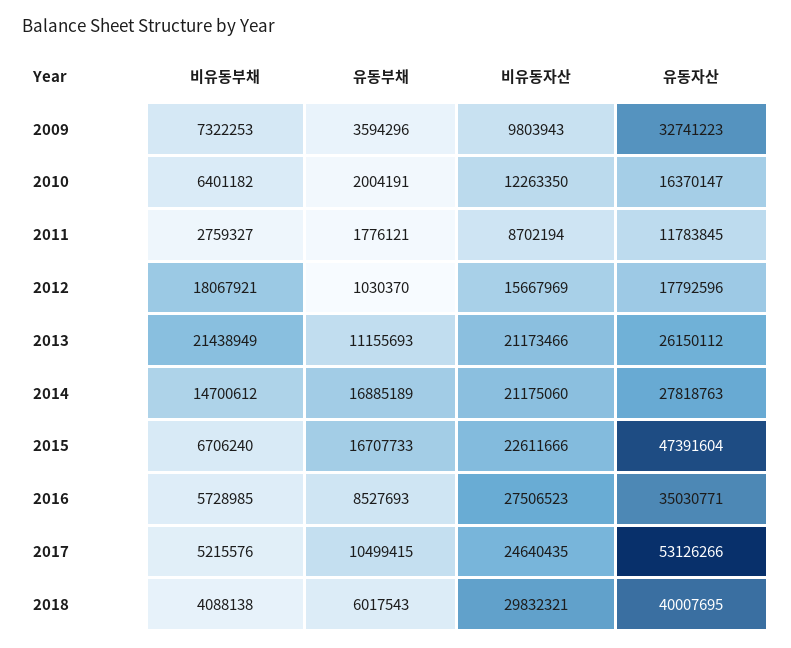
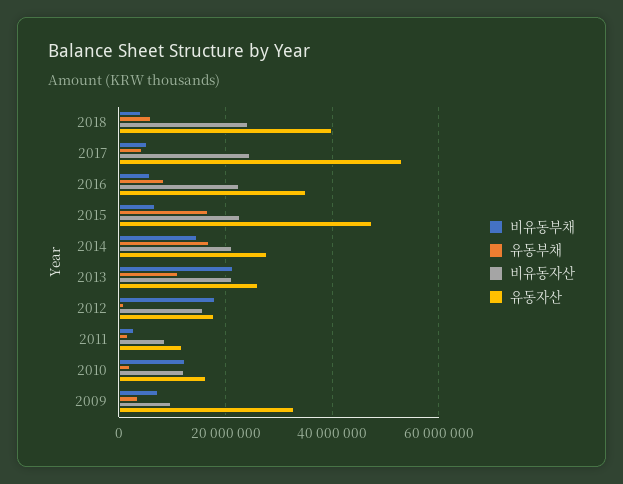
  {
    "비유동부채": {
      "2009": 7322253,
-     "2010": 6401182,
+     "2010": 12000000,
      "2011": 2759327,
      "2012": 18067921,
      "2013": 21438949,
      "2014": 14700612,
      "2015": 6706240,
      "2016": 5728985,
      "2017": 5215576,
      "2018": 4088138
    },
    "유동부채": {
      "2009": 3594296,
      "2010": 2004191,
      "2011": 1776121,
      "2012": 1030370,
      "2013": 11155693,
      "2014": 16885189,
      "2015": 16707733,
      "2016": 8527693,
-     "2017": 10499415,
+     "2017": 4000000,
      "2018": 6017543
    },
    "비유동자산": {
      "2009": 9803943,
      "2010": 12263350,
      "2011": 8702194,
      "2012": 15667969,
      "2013": 21173466,
      "2014": 21175060,
      "2015": 22611666,
-     "2016": 27506523,
+     "2016": 22000000,
      "2017": 24640435,
-     "2018": 29832321
+     "2018": 24000000
    },
    "유동자산": {
      "2009": 32741223,
      "2010": 16370147,
      "2011": 11783845,
      "2012": 17792596,
      "2013": 26150112,
      "2014": 27818763,
      "2015": 47391604,
      "2016": 35030771,
      "2017": 53126266,
      "2018": 40007695
    }
  }

